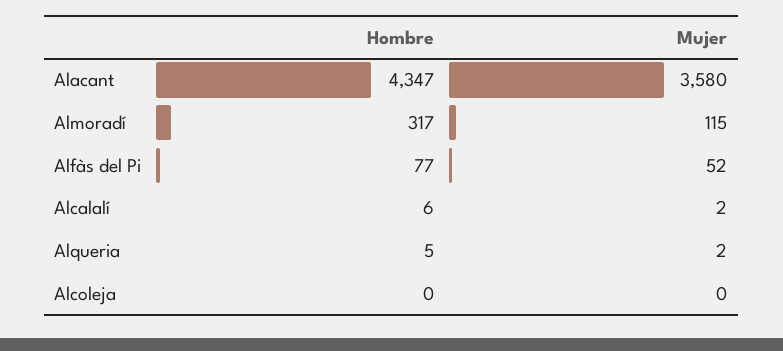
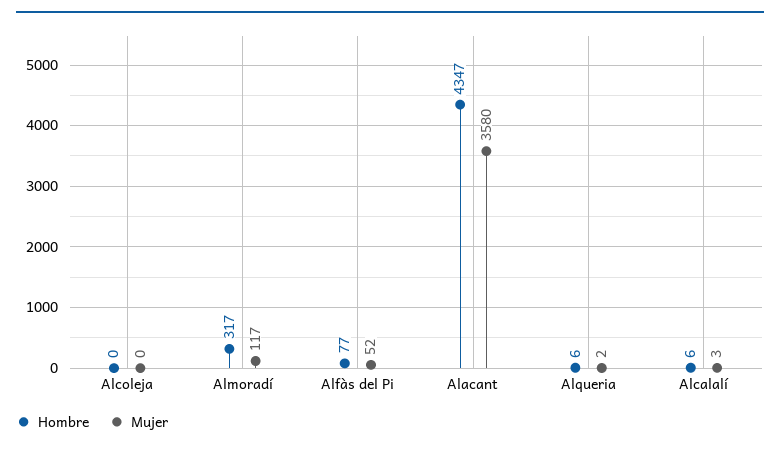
  {
    "Hombre": {
      "Alacant": 4347,
      "Almoradí": 317,
      "Alfàs del Pi": 77,
      "Alcalalí": 6,
-     "Alqueria": 5,
+     "Alqueria": 6,
      "Alcoleja": 0
    },
    "Mujer": {
      "Alacant": 3580,
-     "Almoradí": 115,
+     "Almoradí": 117,
      "Alfàs del Pi": 52,
-     "Alcalalí": 2,
+     "Alcalalí": 3,
      "Alqueria": 2,
      "Alcoleja": 0
    }
  }

